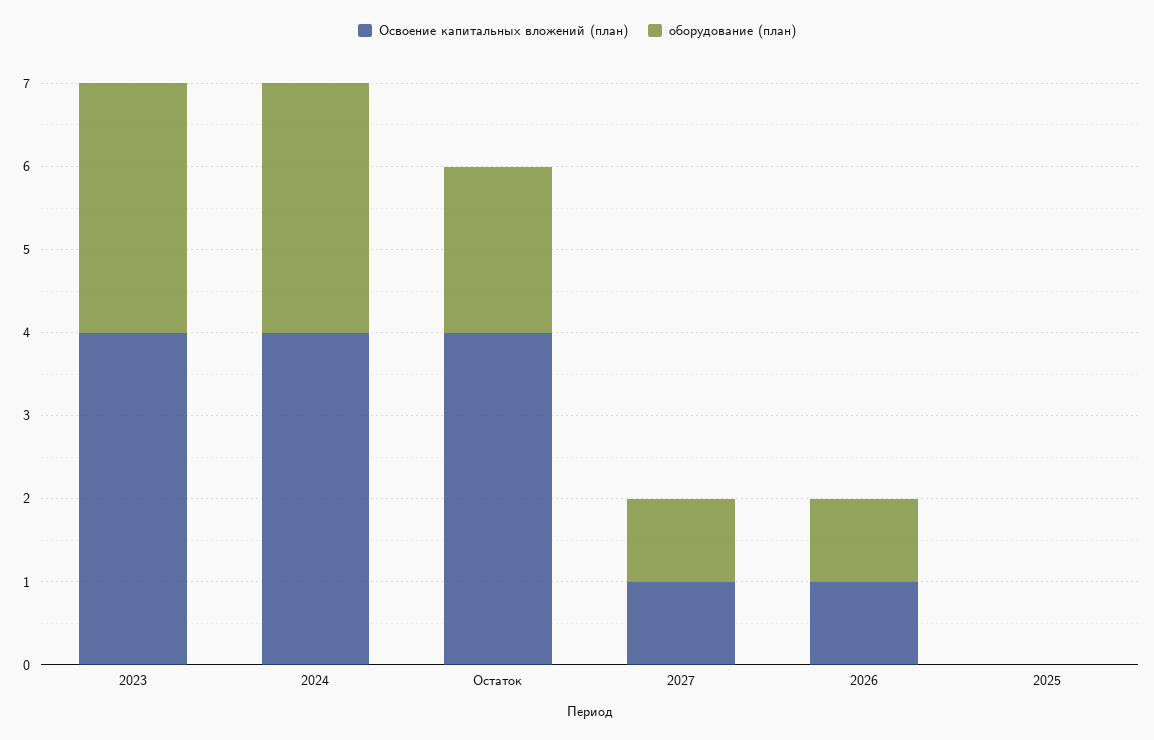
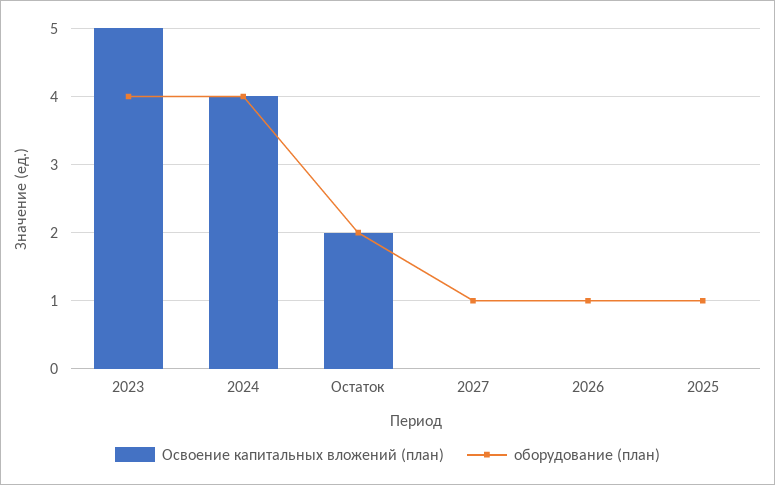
  {
    "Освоение капитальных вложений (план)": {
-     "2023": 4,
+     "2023": 5,
      "2024": 4,
-     "Остаток": 4,
+     "Остаток": 2,
-     "2027": 1,
+     "2027": 0,
-     "2026": 1,
+     "2026": 0,
      "2025": 0
    },
    "оборудование (план)": {
-     "2023": 3,
+     "2023": 4,
-     "2024": 3,
+     "2024": 4,
      "Остаток": 2,
      "2027": 1,
      "2026": 1,
-     "2025": 0
+     "2025": 1
    }
  }

